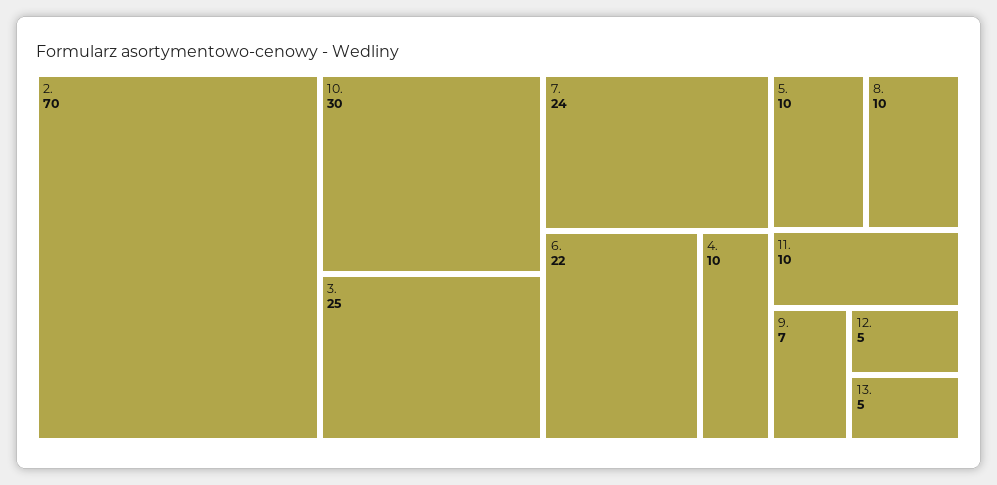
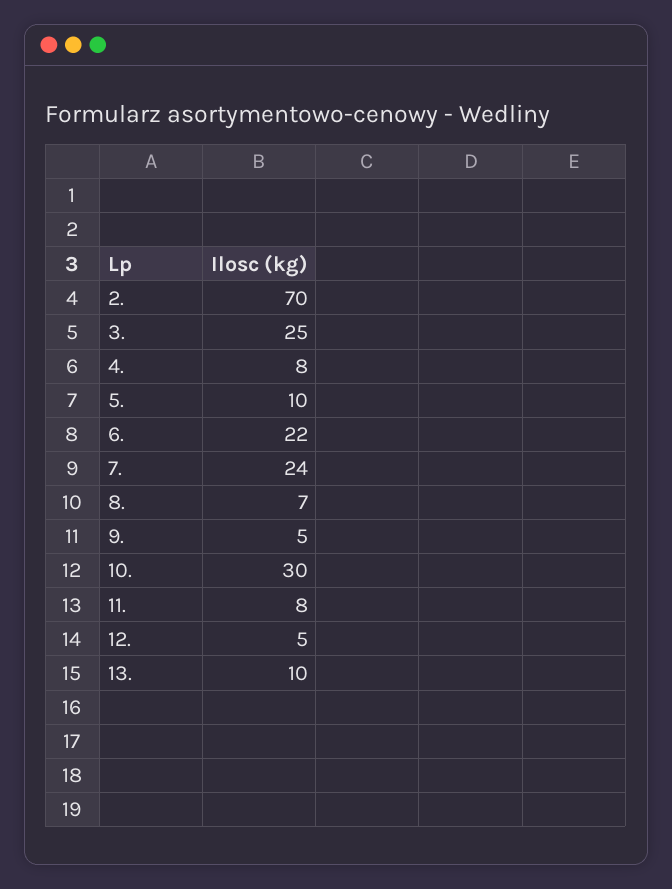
  {
    "2.": 70,
    "10.": 30,
    "3.": 25,
    "7.": 24,
    "6.": 22,
-   "4.": 10,
+   "4.": 8,
    "5.": 10,
-   "8.": 10,
+   "8.": 7,
-   "11.": 10,
+   "11.": 8,
-   "9.": 7,
+   "9.": 5,
    "12.": 5,
-   "13.": 5
+   "13.": 10
  }

